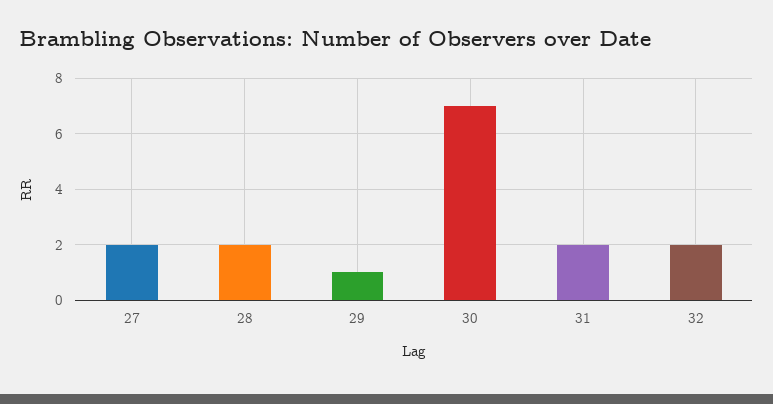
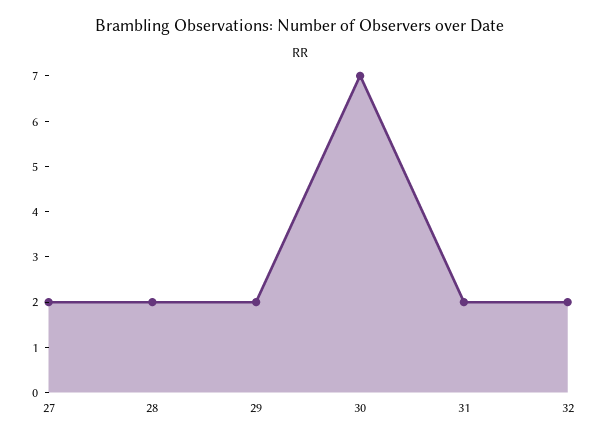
  {
    "27": 2,
    "28": 2,
-   "29": 1,
+   "29": 2,
    "30": 7,
    "31": 2,
    "32": 2
  }

